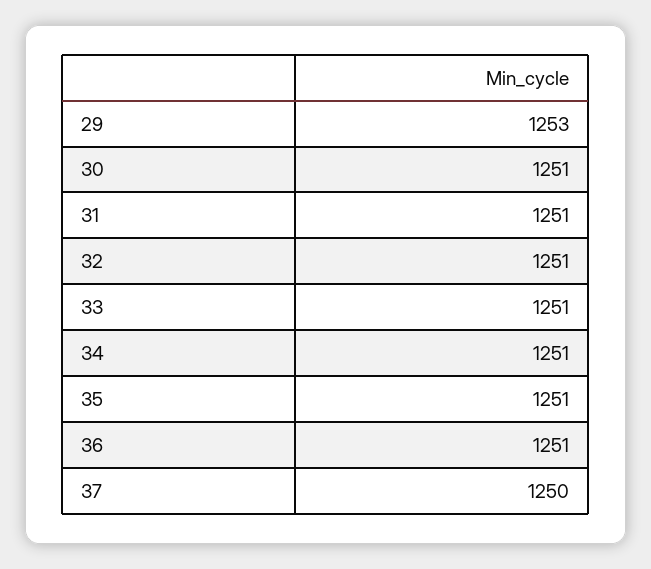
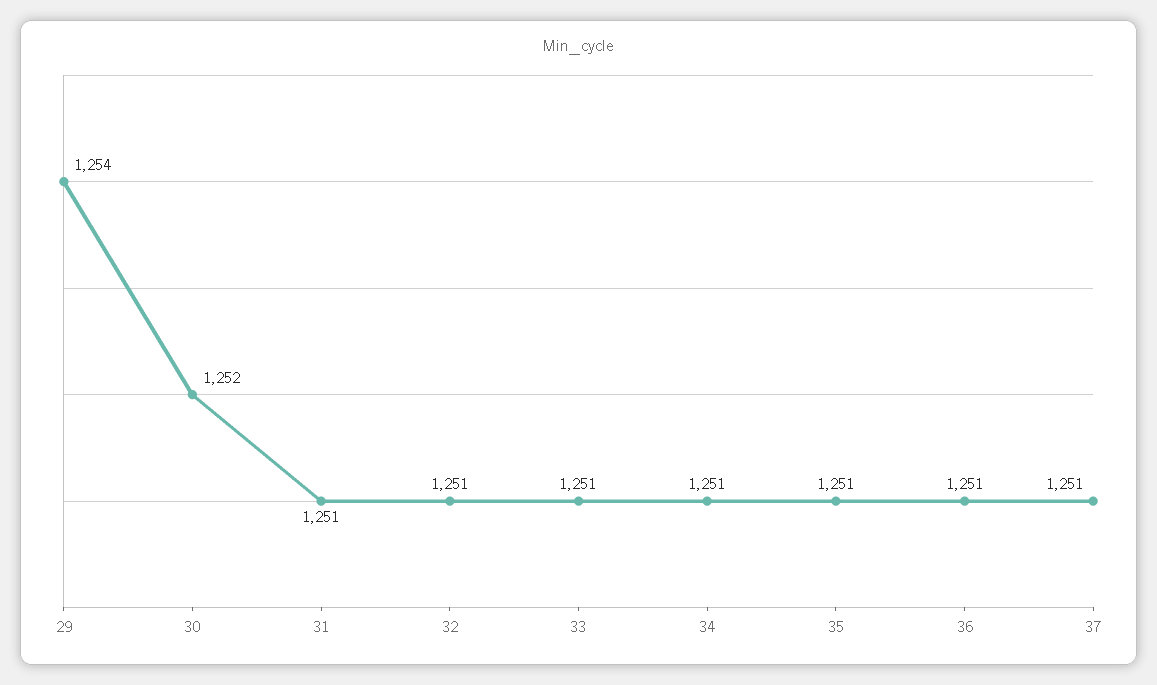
  {
-   "29": 1253,
+   "29": 1254,
-   "30": 1251,
+   "30": 1252,
    "31": 1251,
    "32": 1251,
    "33": 1251,
    "34": 1251,
    "35": 1251,
    "36": 1251,
-   "37": 1250
+   "37": 1251
  }

